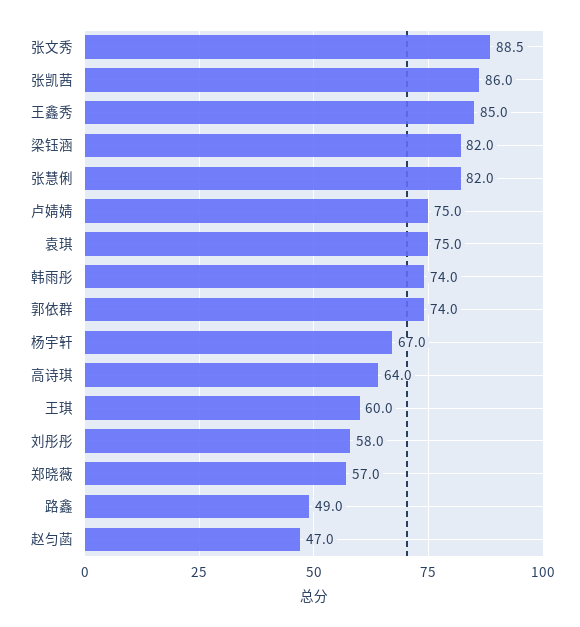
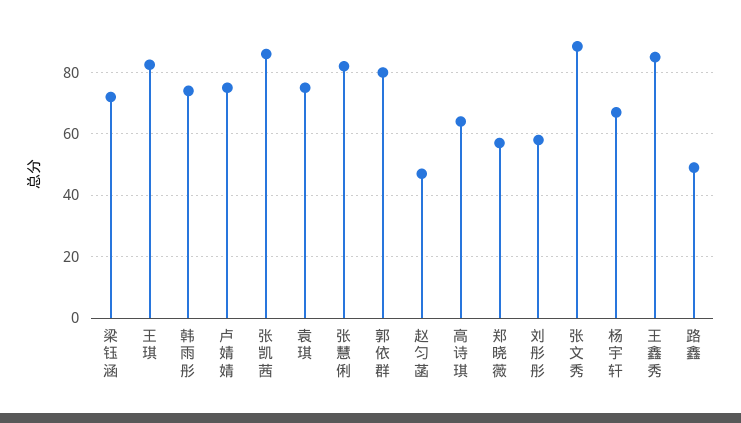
  {
    "张文秀": 88.5,
    "张凯茜": 86,
    "王鑫秀": 85,
-   "梁钰涵": 82,
+   "梁钰涵": 72,
    "张慧俐": 82,
    "卢婧婧": 75,
    "袁琪": 75,
    "韩雨彤": 74,
-   "郭依群": 74,
+   "郭依群": 80,
    "杨宇轩": 67,
    "高诗琪": 64,
-   "王琪": 60,
+   "王琪": 82,
    "刘彤彤": 58,
    "郑晓薇": 57,
    "路鑫": 49,
    "赵匀菡": 47
  }

